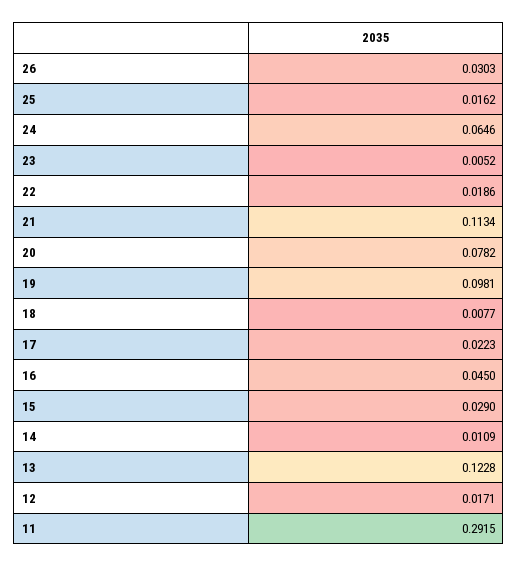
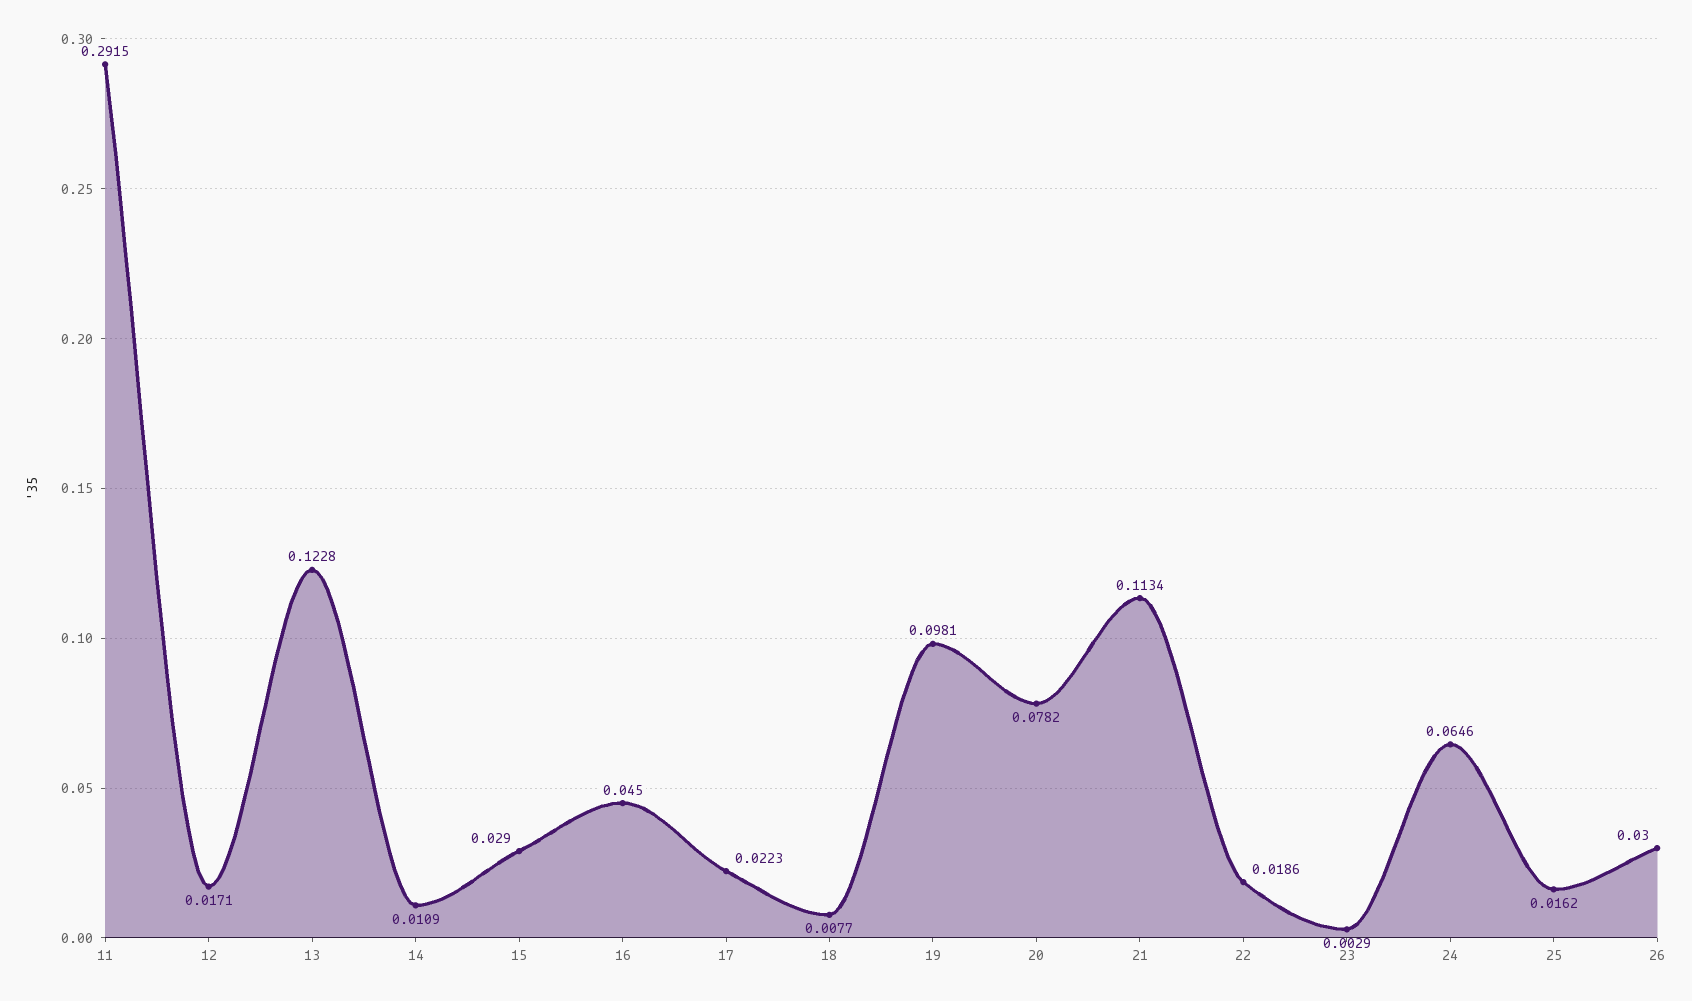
  {
-   "26": 0.0303,
+   "26": 0.03,
    "25": 0.0162,
    "24": 0.0646,
-   "23": 0.0052,
+   "23": 0.0029,
    "22": 0.0186,
    "21": 0.1134,
    "20": 0.0782,
    "19": 0.0981,
    "18": 0.0077,
    "17": 0.0223,
    "16": 0.045,
    "15": 0.029,
    "14": 0.0109,
    "13": 0.1228,
    "12": 0.0171,
    "11": 0.2915
  }

